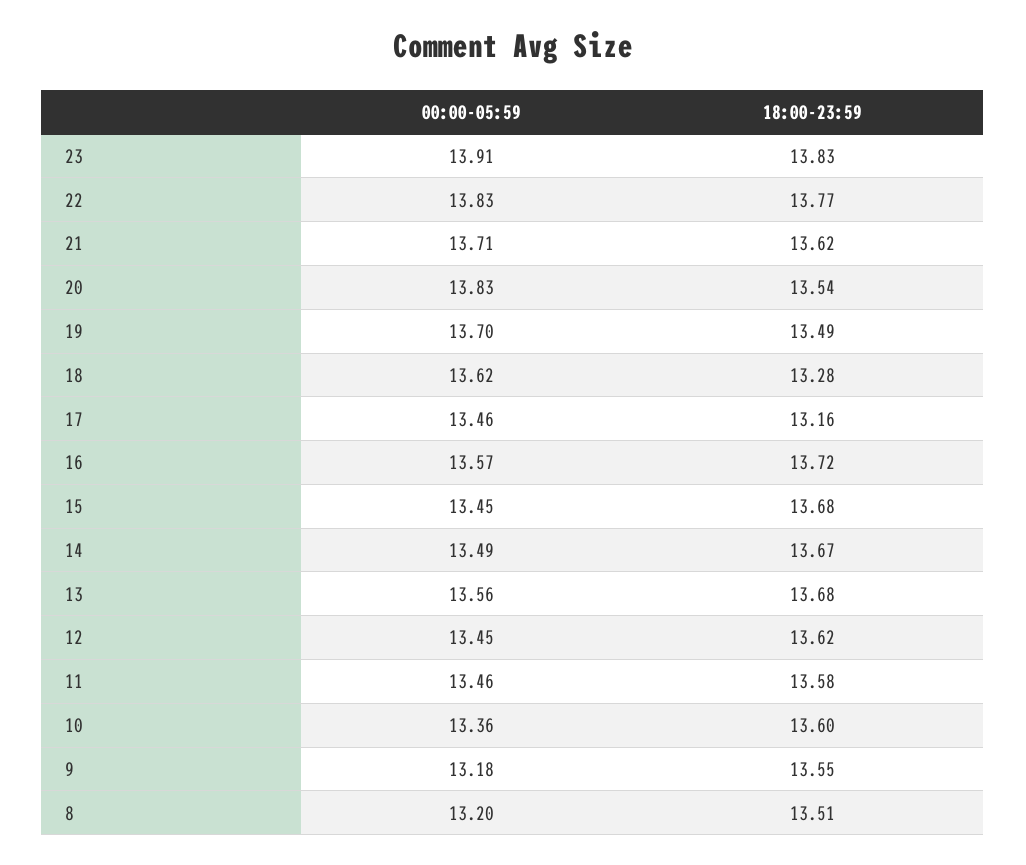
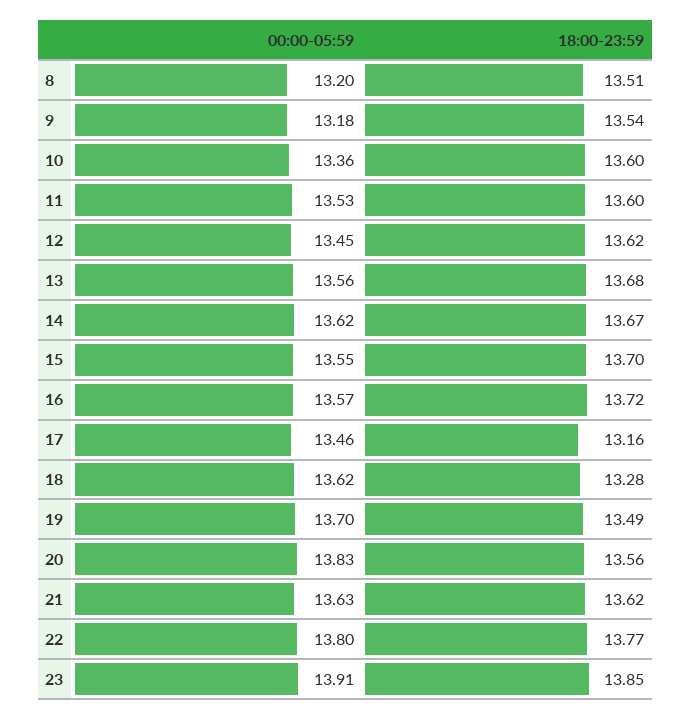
  {
    "00:00-05:59": {
      "23": 13.91,
-     "22": 13.83,
+     "22": 13.8,
-     "21": 13.71,
+     "21": 13.63,
      "20": 13.83,
      "19": 13.7,
      "18": 13.62,
      "17": 13.46,
      "16": 13.57,
-     "15": 13.45,
+     "15": 13.55,
-     "14": 13.49,
+     "14": 13.62,
      "13": 13.56,
      "12": 13.45,
-     "11": 13.46,
+     "11": 13.53,
      "10": 13.36,
      "9": 13.18,
      "8": 13.2
    },
    "18:00-23:59": {
-     "23": 13.83,
+     "23": 13.85,
      "22": 13.77,
      "21": 13.62,
-     "20": 13.54,
+     "20": 13.56,
      "19": 13.49,
      "18": 13.28,
      "17": 13.16,
      "16": 13.72,
-     "15": 13.68,
+     "15": 13.7,
      "14": 13.67,
      "13": 13.68,
      "12": 13.62,
-     "11": 13.58,
+     "11": 13.6,
      "10": 13.6,
-     "9": 13.55,
+     "9": 13.54,
      "8": 13.51
    }
  }

